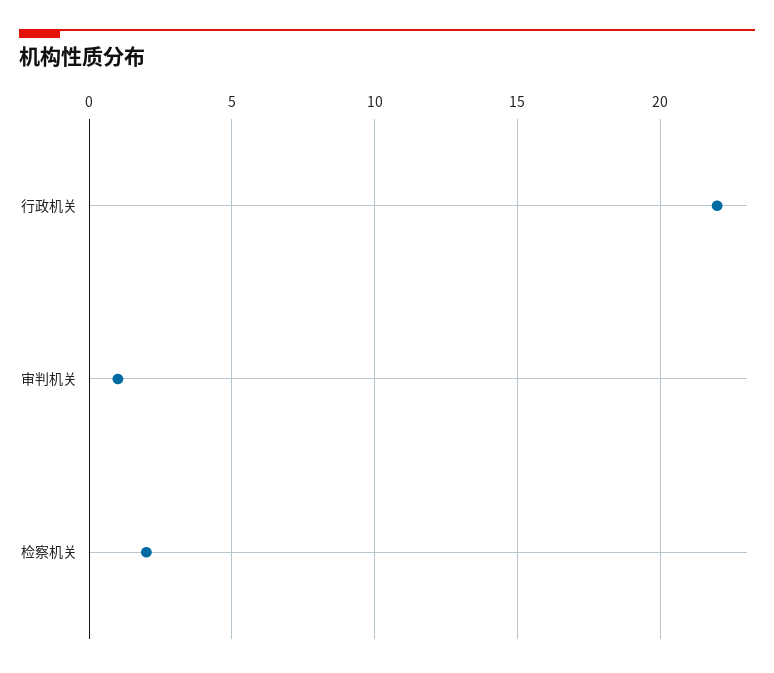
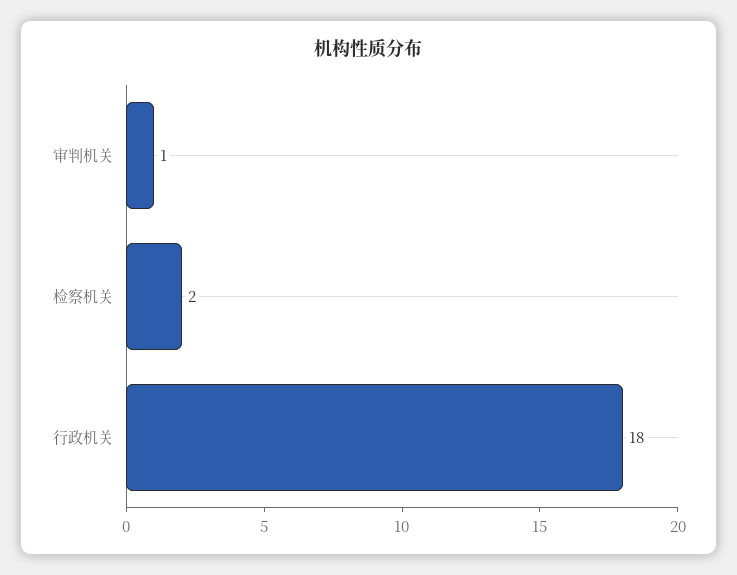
  {
-   "行政机关": 22,
+   "行政机关": 18,
    "审判机关": 1,
    "检察机关": 2
  }

